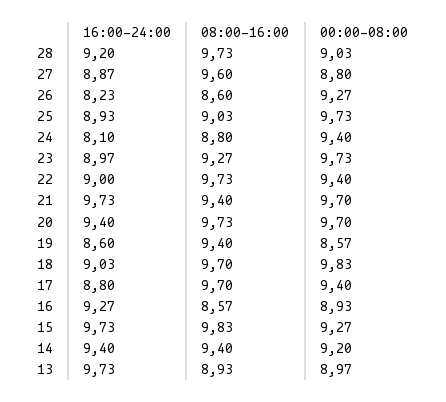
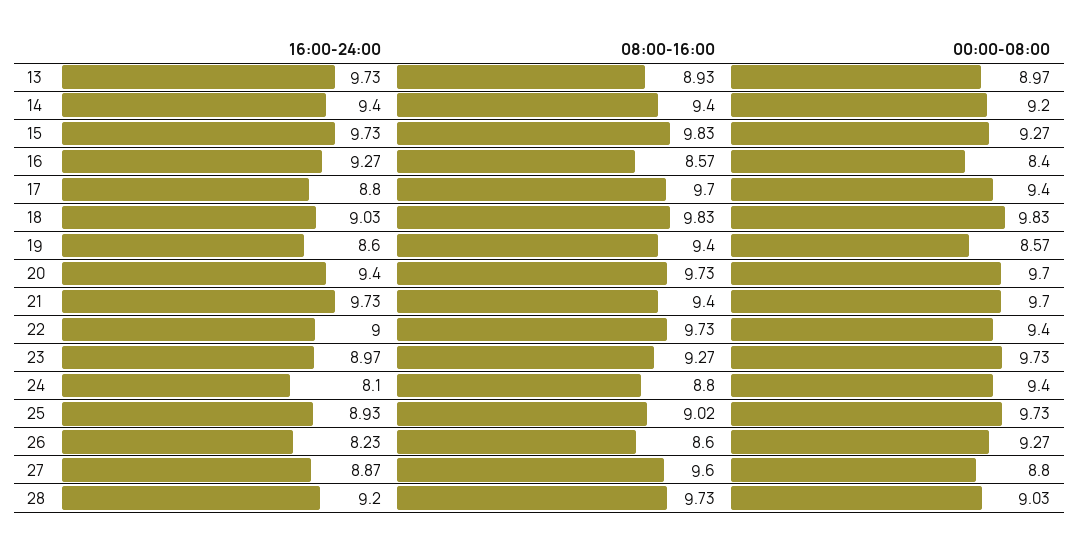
  {
    "16:00-24:00": {
      "28": 9.2,
      "27": 8.87,
      "26": 8.23,
      "25": 8.93,
      "24": 8.1,
      "23": 8.97,
      "22": 9,
      "21": 9.73,
      "20": 9.4,
      "19": 8.6,
      "18": 9.03,
      "17": 8.8,
      "16": 9.27,
      "15": 9.73,
      "14": 9.4,
      "13": 9.73
    },
    "08:00-16:00": {
      "28": 9.73,
      "27": 9.6,
      "26": 8.6,
-     "25": 9.03,
+     "25": 9.02,
      "24": 8.8,
      "23": 9.27,
      "22": 9.73,
      "21": 9.4,
      "20": 9.73,
      "19": 9.4,
-     "18": 9.7,
+     "18": 9.83,
      "17": 9.7,
      "16": 8.57,
      "15": 9.83,
      "14": 9.4,
      "13": 8.93
    },
    "00:00-08:00": {
      "28": 9.03,
      "27": 8.8,
      "26": 9.27,
      "25": 9.73,
      "24": 9.4,
      "23": 9.73,
      "22": 9.4,
      "21": 9.7,
      "20": 9.7,
      "19": 8.57,
      "18": 9.83,
      "17": 9.4,
-     "16": 8.93,
+     "16": 8.4,
      "15": 9.27,
      "14": 9.2,
      "13": 8.97
    }
  }

